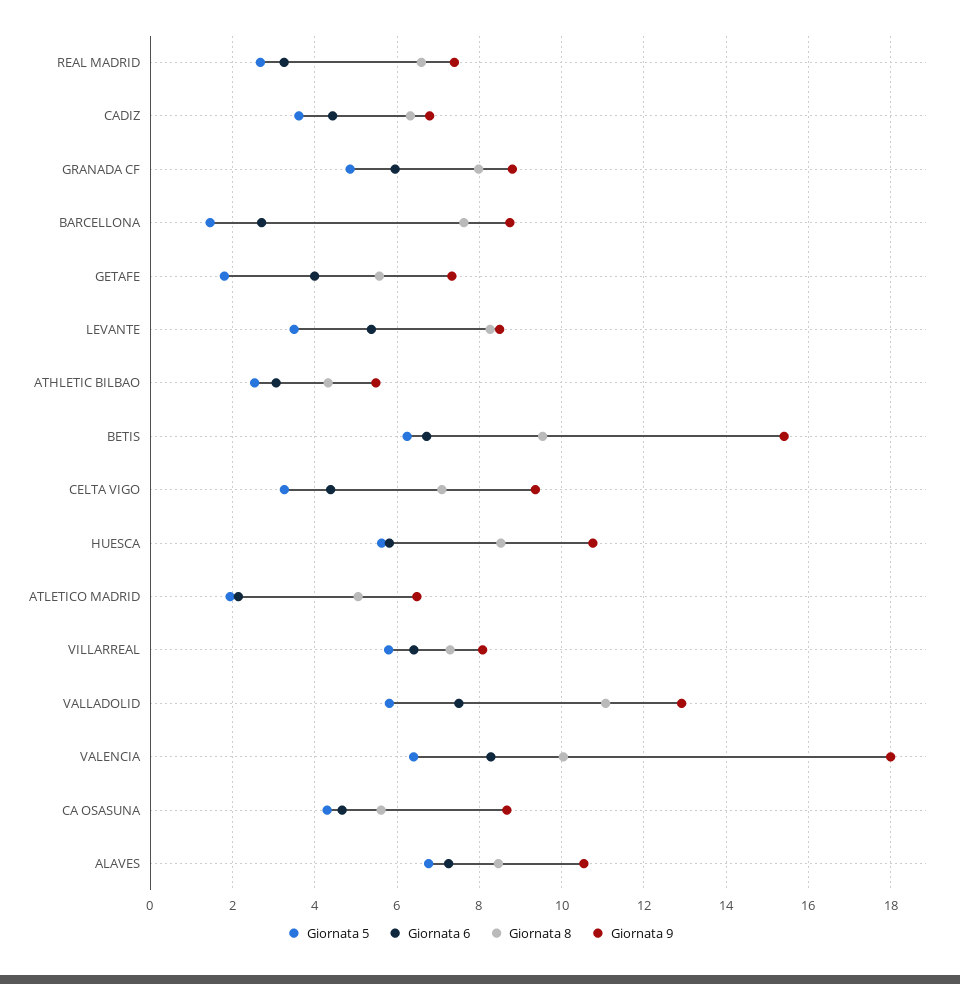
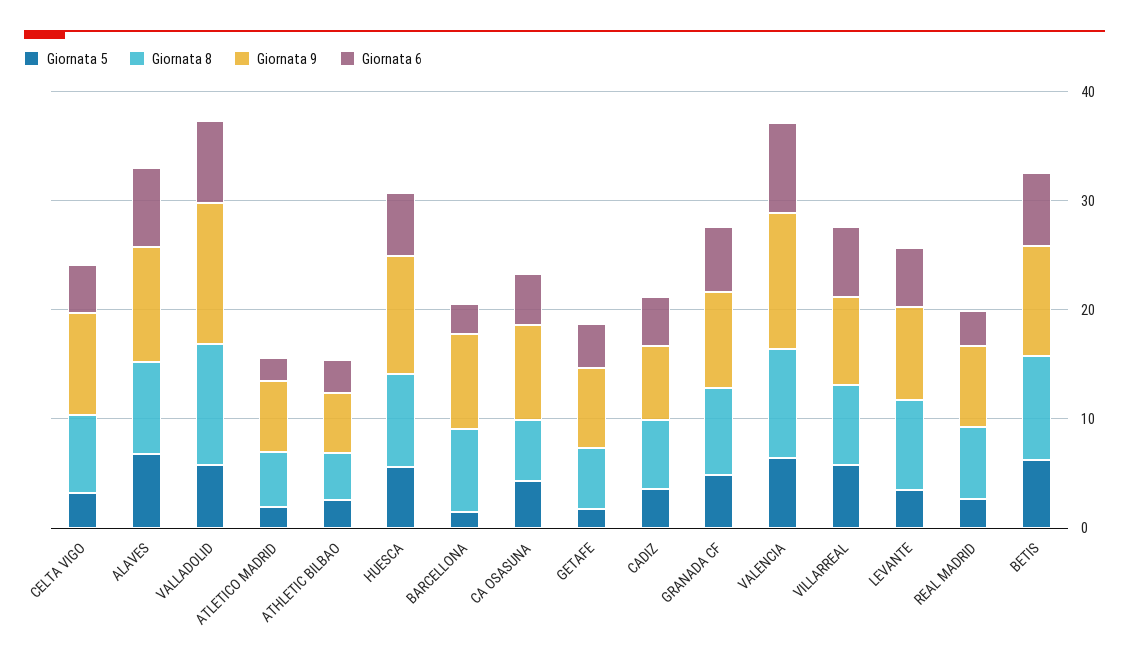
  {
    "Giornata 5": {
      "REAL MADRID": 2.6,
      "CADIZ": 3.6,
      "GRANADA CF": 4.8,
      "BARCELLONA": 1.4,
      "GETAFE": 1.8,
      "LEVANTE": 3.4,
      "ATHLETIC BILBAO": 2.6,
      "BETIS": 6.2,
      "CELTA VIGO": 3.2,
      "HUESCA": 5.6,
      "ATLETICO MADRID": 2,
      "VILLARREAL": 5.8,
      "VALLADOLID": 5.8,
      "VALENCIA": 6.4,
      "CA OSASUNA": 4.2,
      "ALAVES": 6.8
    },
    "Giornata 6": {
      "REAL MADRID": 3.2,
      "CADIZ": 4.4,
      "GRANADA CF": 6,
      "BARCELLONA": 2.8,
      "GETAFE": 4,
      "LEVANTE": 5.4,
      "ATHLETIC BILBAO": 3,
      "BETIS": 6.8,
      "CELTA VIGO": 4.4,
      "HUESCA": 5.8,
      "ATLETICO MADRID": 2.2,
      "VILLARREAL": 6.4,
      "VALLADOLID": 7.6,
      "VALENCIA": 8.2,
      "CA OSASUNA": 4.6,
      "ALAVES": 7.2
    },
    "Giornata 8": {
      "REAL MADRID": 6.6,
      "CADIZ": 6.4,
      "GRANADA CF": 8,
      "BARCELLONA": 7.6,
      "GETAFE": 5.6,
      "LEVANTE": 8.2,
      "ATHLETIC BILBAO": 4.4,
      "BETIS": 9.6,
      "CELTA VIGO": 7,
      "HUESCA": 8.6,
      "ATLETICO MADRID": 5,
      "VILLARREAL": 7.2,
      "VALLADOLID": 11,
      "VALENCIA": 10,
      "CA OSASUNA": 5.6,
      "ALAVES": 8.4
    },
    "Giornata 9": {
      "REAL MADRID": 7.4,
      "CADIZ": 6.8,
      "GRANADA CF": 8.8,
      "BARCELLONA": 8.8,
      "GETAFE": 7.4,
      "LEVANTE": 8.4,
      "ATHLETIC BILBAO": 5.4,
-     "BETIS": 15.4,
+     "BETIS": 10,
      "CELTA VIGO": 9.4,
      "HUESCA": 10.8,
      "ATLETICO MADRID": 6.4,
      "VILLARREAL": 8,
      "VALLADOLID": 13,
-     "VALENCIA": 18,
+     "VALENCIA": 12,
      "CA OSASUNA": 8.6,
      "ALAVES": 10.6
    }
  }

